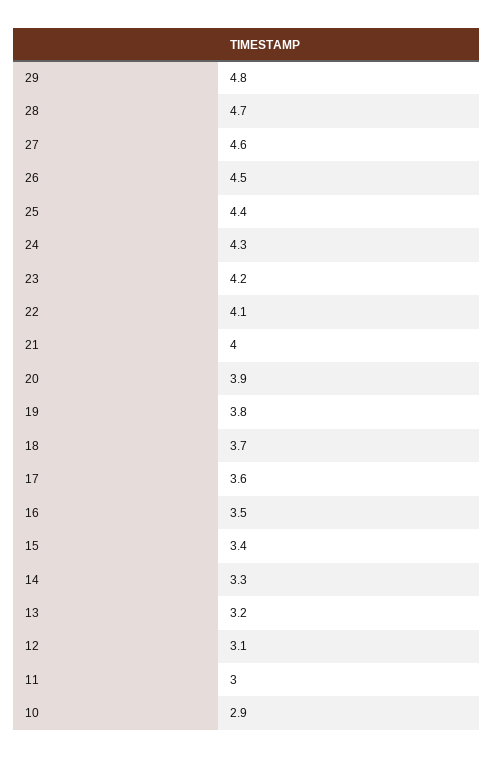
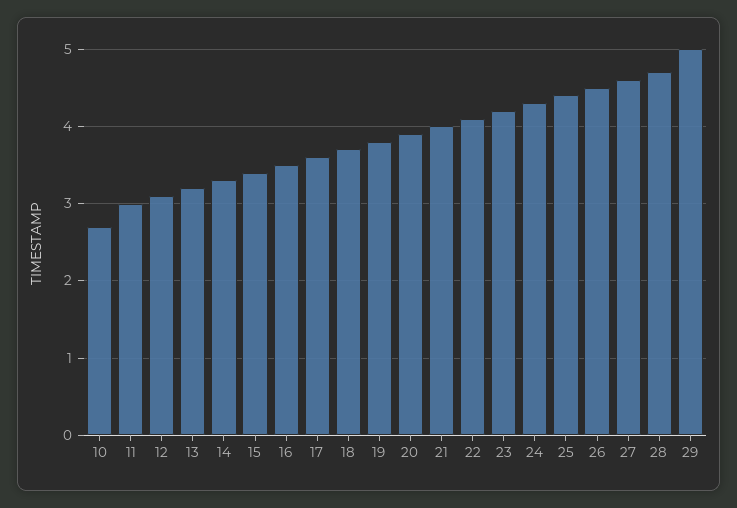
  {
-   "29": 4.8,
+   "29": 5,
    "28": 4.7,
    "27": 4.6,
    "26": 4.5,
    "25": 4.4,
    "24": 4.3,
    "23": 4.2,
    "22": 4.1,
    "21": 4,
    "20": 3.9,
    "19": 3.8,
    "18": 3.7,
    "17": 3.6,
    "16": 3.5,
    "15": 3.4,
    "14": 3.3,
    "13": 3.2,
    "12": 3.1,
    "11": 3,
-   "10": 2.9
+   "10": 2.7
  }

